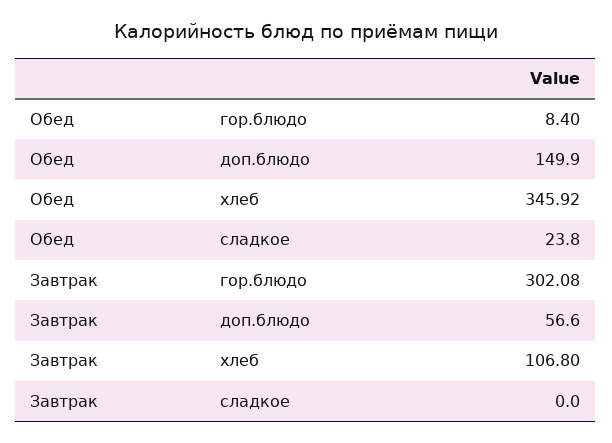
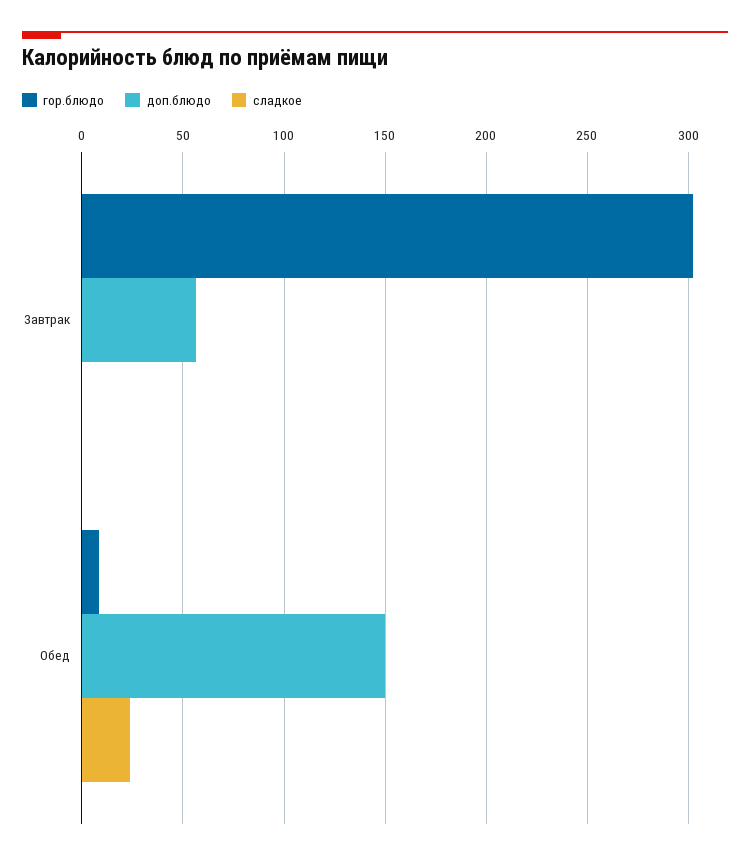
  {
    "гор.блюдо": {
      "Обед": 8.4,
      "Завтрак": 302.08
    },
    "доп.блюдо": {
      "Обед": 149.9,
      "Завтрак": 56.6
    },
-   "хлеб": {
-     "Обед": 345.92,
-     "Завтрак": 106.8
-   },
    "сладкое": {
      "Обед": 23.8,
      "Завтрак": 0
    }
  }

